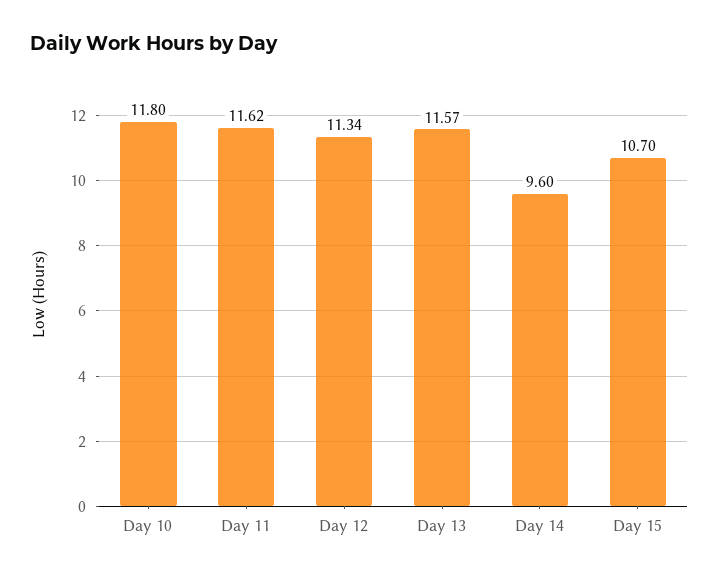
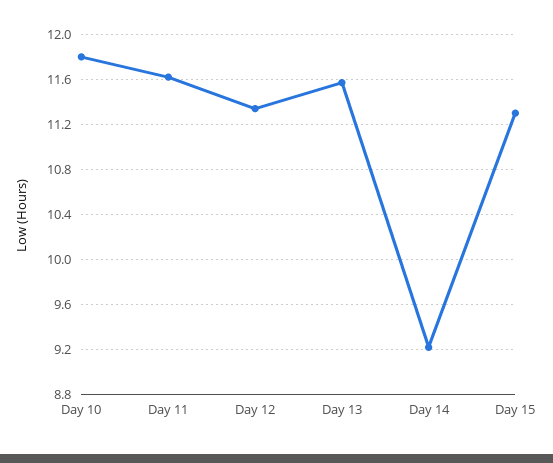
  {
    "Day 10": 11.8,
    "Day 11": 11.62,
    "Day 12": 11.34,
    "Day 13": 11.57,
-   "Day 14": 9.6,
+   "Day 14": 9.2,
-   "Day 15": 10.7
+   "Day 15": 11.3
  }

